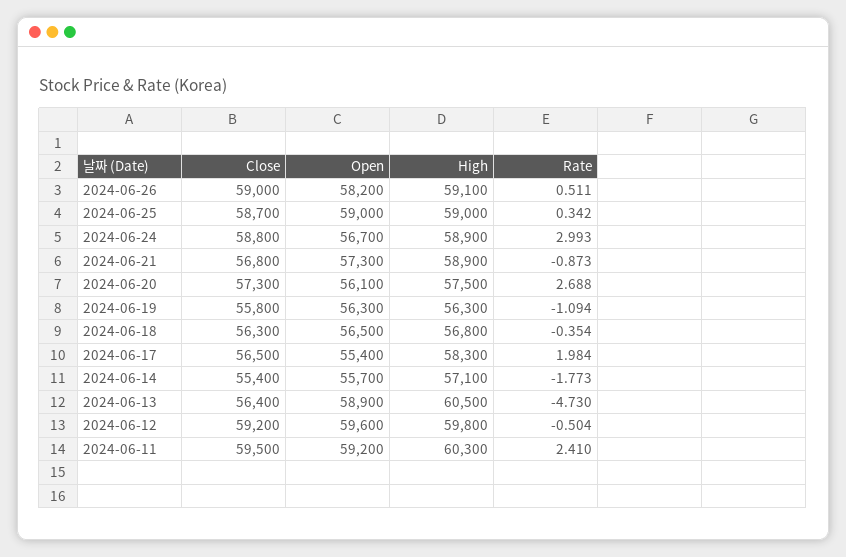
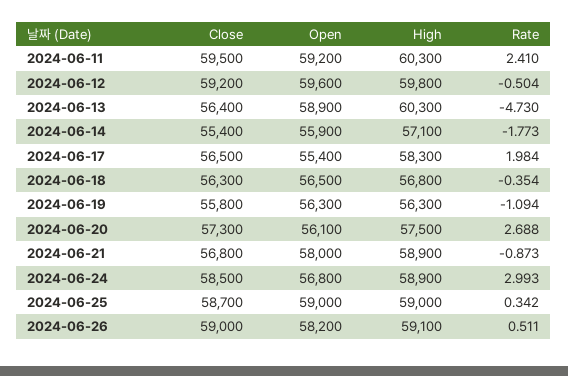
  {
    "Close": {
      "2024-06-26": 59000,
      "2024-06-25": 58700,
-     "2024-06-24": 58800,
+     "2024-06-24": 58500,
      "2024-06-21": 56800,
      "2024-06-20": 57300,
      "2024-06-19": 55800,
      "2024-06-18": 56300,
      "2024-06-17": 56500,
      "2024-06-14": 55400,
      "2024-06-13": 56400,
      "2024-06-12": 59200,
      "2024-06-11": 59500
    },
    "Open": {
      "2024-06-26": 58200,
      "2024-06-25": 59000,
-     "2024-06-24": 56700,
+     "2024-06-24": 56800,
-     "2024-06-21": 57300,
+     "2024-06-21": 58000,
      "2024-06-20": 56100,
      "2024-06-19": 56300,
      "2024-06-18": 56500,
      "2024-06-17": 55400,
-     "2024-06-14": 55700,
+     "2024-06-14": 55900,
      "2024-06-13": 58900,
      "2024-06-12": 59600,
      "2024-06-11": 59200
    },
    "High": {
      "2024-06-26": 59100,
      "2024-06-25": 59000,
      "2024-06-24": 58900,
      "2024-06-21": 58900,
      "2024-06-20": 57500,
      "2024-06-19": 56300,
      "2024-06-18": 56800,
      "2024-06-17": 58300,
      "2024-06-14": 57100,
-     "2024-06-13": 60500,
+     "2024-06-13": 60300,
      "2024-06-12": 59800,
      "2024-06-11": 60300
    },
    "Rate": {
      "2024-06-26": 0.511,
      "2024-06-25": 0.342,
      "2024-06-24": 2.993,
      "2024-06-21": -0.873,
      "2024-06-20": 2.688,
      "2024-06-19": -1.094,
      "2024-06-18": -0.354,
      "2024-06-17": 1.984,
      "2024-06-14": -1.773,
      "2024-06-13": -4.73,
      "2024-06-12": -0.504,
      "2024-06-11": 2.41
    }
  }

